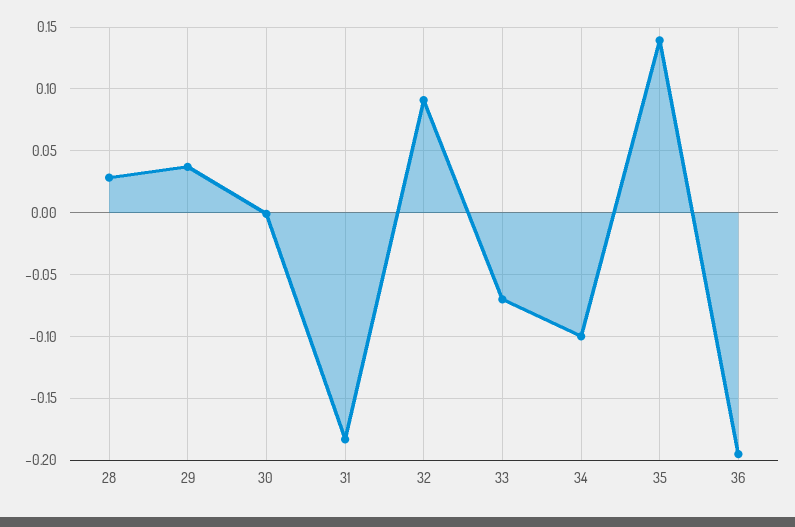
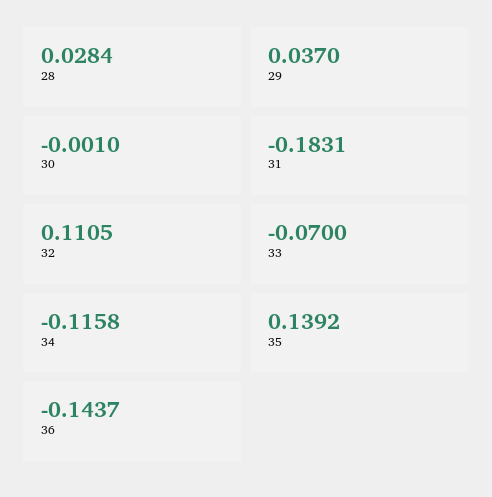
  {
    "28": 0.0284,
    "29": 0.037,
    "30": -0.001,
    "31": -0.1831,
-   "32": 0.09,
+   "32": 0.1105,
    "33": -0.07,
-   "34": -0.1,
+   "34": -0.1158,
    "35": 0.1392,
-   "36": -0.195
+   "36": -0.1437
  }

